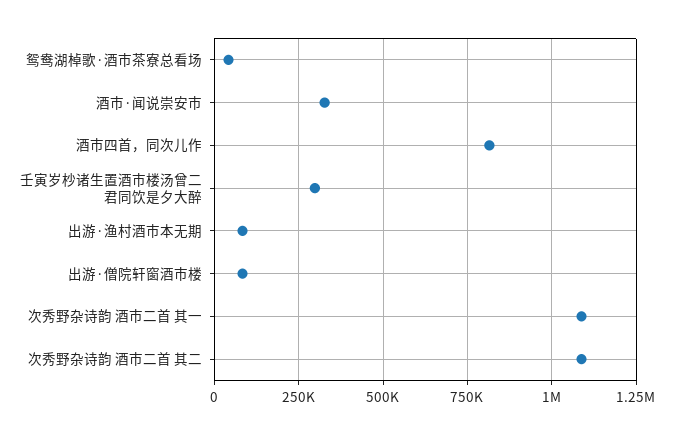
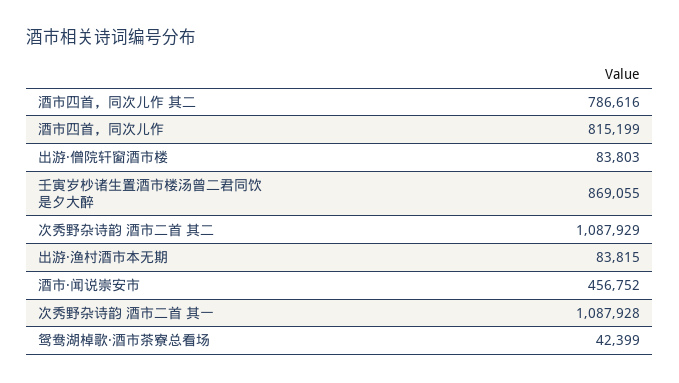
  {
    "鸳鸯湖棹歌·酒市茶寮总看场": 42399,
-   "酒市·闻说崇安市": 325000,
+   "酒市·闻说崇安市": 456752,
    "酒市四首，同次儿作": 815199,
-   "壬寅岁杪诸生置酒市楼汤曾二君同饮是夕大醉": 300000,
+   "壬寅岁杪诸生置酒市楼汤曾二君同饮是夕大醉": 869055,
    "出游·渔村酒市本无期": 83815,
    "出游·僧院轩窗酒市楼": 83803,
    "次秀野杂诗韵 酒市二首 其一": 1087928,
-   "次秀野杂诗韵 酒市二首 其二": 1087929
+   "次秀野杂诗韵 酒市二首 其二": 1087929,
+   "酒市四首，同次儿作 其二": 786616
  }

